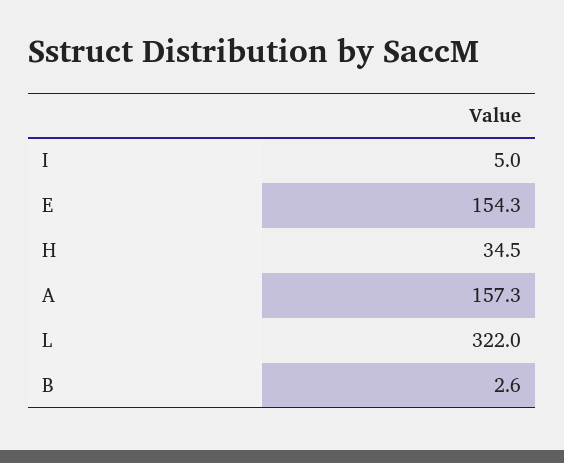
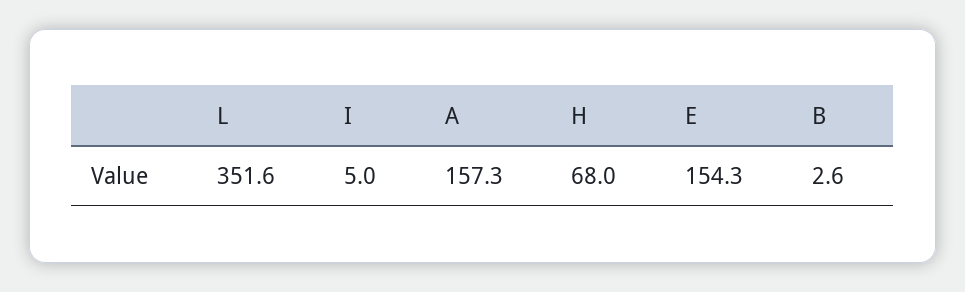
  {
    "I": 5,
    "E": 154.3,
-   "H": 34.5,
+   "H": 68,
    "A": 157.3,
-   "L": 322,
+   "L": 351.6,
    "B": 2.6
  }

